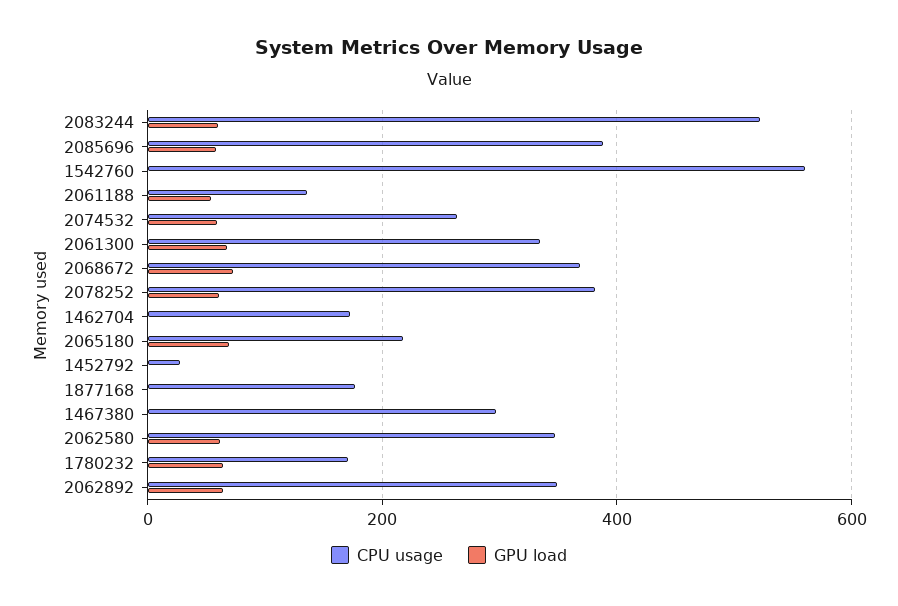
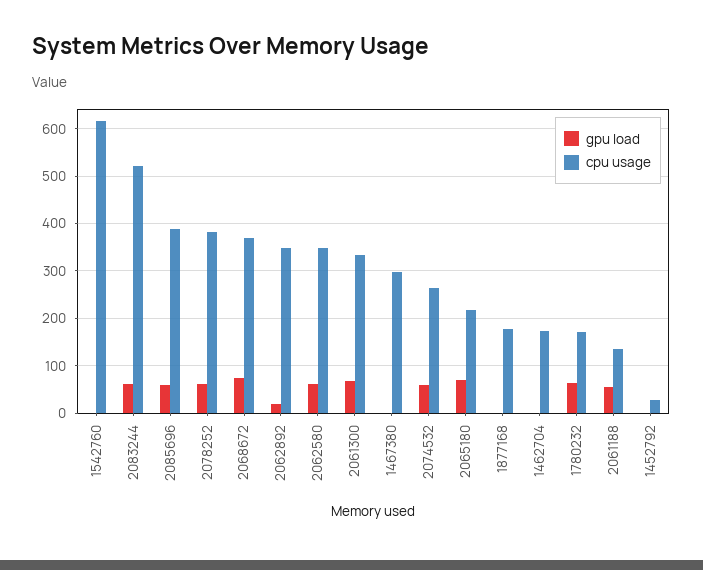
  {
    "CPU usage": {
      "2083244": 520,
      "2085696": 380,
-     "1542760": 560,
+     "1542760": 620,
      "2061188": 140,
      "2074532": 260,
      "2061300": 340,
      "2068672": 360,
      "2078252": 380,
      "1462704": 180,
      "2065180": 220,
      "1452792": 20,
      "1877168": 180,
      "1467380": 300,
      "2062580": 340,
      "1780232": 180,
      "2062892": 340
    },
    "GPU load": {
      "2083244": 60,
      "2085696": 60,
      "1542760": 0,
      "2061188": 60,
      "2074532": 60,
      "2061300": 60,
      "2068672": 80,
      "2078252": 60,
      "1462704": 0,
      "2065180": 60,
      "1452792": 0,
      "1877168": 0,
      "1467380": 0,
      "2062580": 60,
      "1780232": 60,
-     "2062892": 60
+     "2062892": 20
    }
  }

